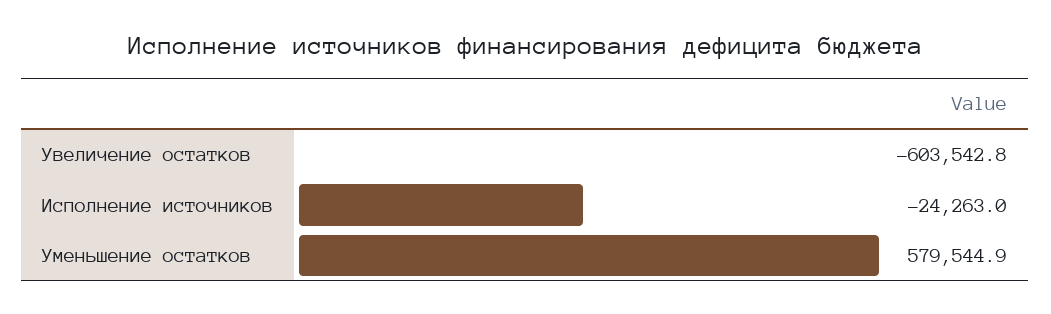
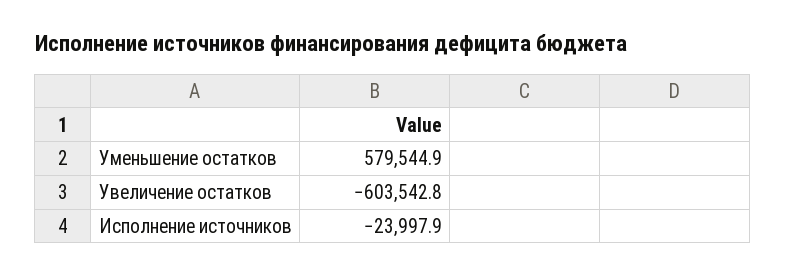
  {
    "Увеличение остатков": -603542.8,
-   "Исполнение источников": -24263,
+   "Исполнение источников": -23997.9,
    "Уменьшение остатков": 579544.9
  }

